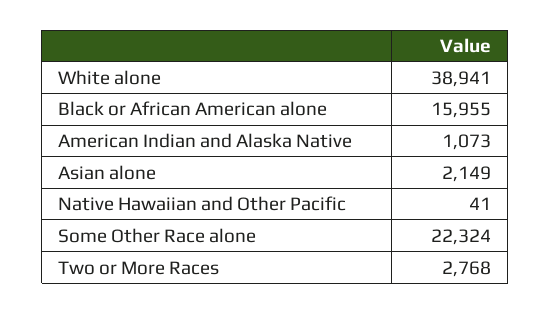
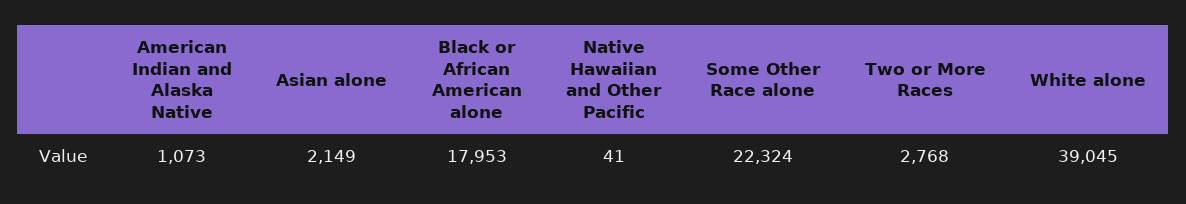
  {
-   "White alone": 38941,
+   "White alone": 39045,
-   "Black or African American alone": 15955,
+   "Black or African American alone": 17953,
    "American Indian and Alaska Native": 1073,
    "Asian alone": 2149,
    "Native Hawaiian and Other Pacific": 41,
    "Some Other Race alone": 22324,
    "Two or More Races": 2768
  }

